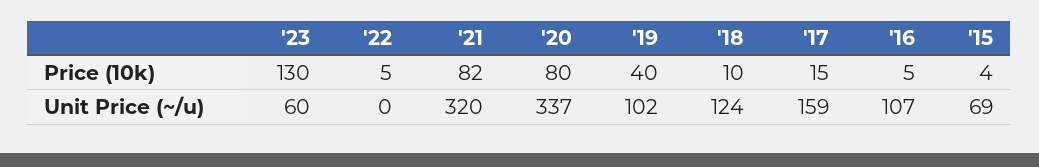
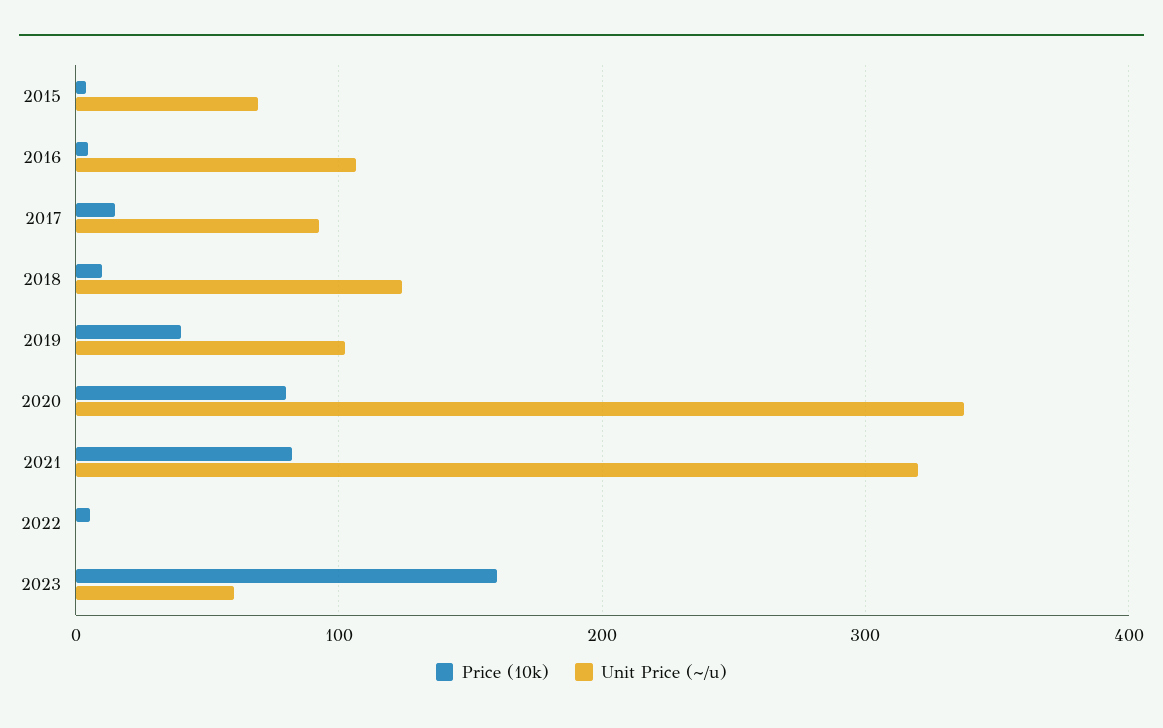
  {
    "Price (10k)": {
-     "'23": 130,
+     "'23": 160,
      "'22": 5,
      "'21": 82,
      "'20": 80,
      "'19": 40,
      "'18": 10,
      "'17": 15,
      "'16": 5,
      "'15": 4
    },
    "Unit Price (~/u)": {
      "'23": 60,
      "'22": 0,
      "'21": 320,
      "'20": 337,
      "'19": 102,
      "'18": 124,
-     "'17": 159,
+     "'17": 90,
      "'16": 107,
      "'15": 69
    }
  }

